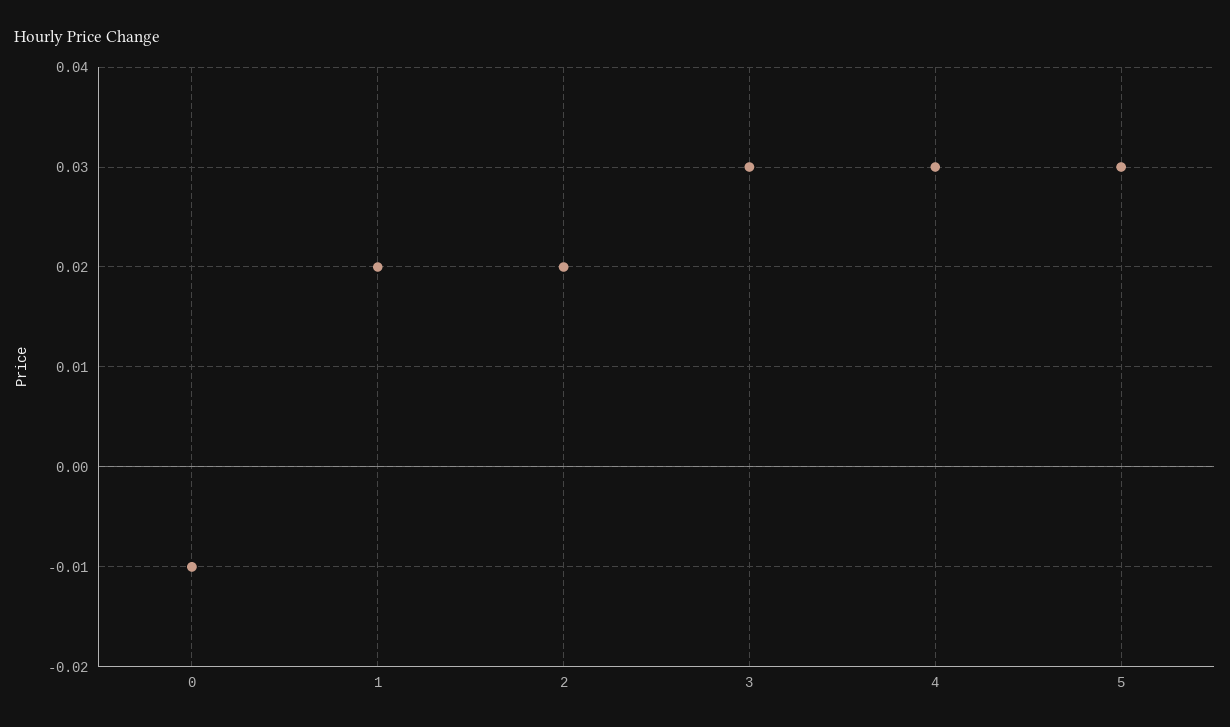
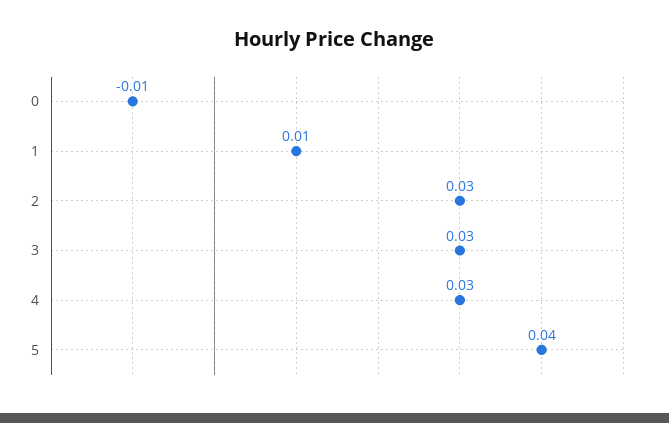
  {
    "0": -0.01,
-   "1": 0.02,
+   "1": 0.01,
-   "2": 0.02,
+   "2": 0.03,
    "3": 0.03,
    "4": 0.03,
-   "5": 0.03
+   "5": 0.04
  }

